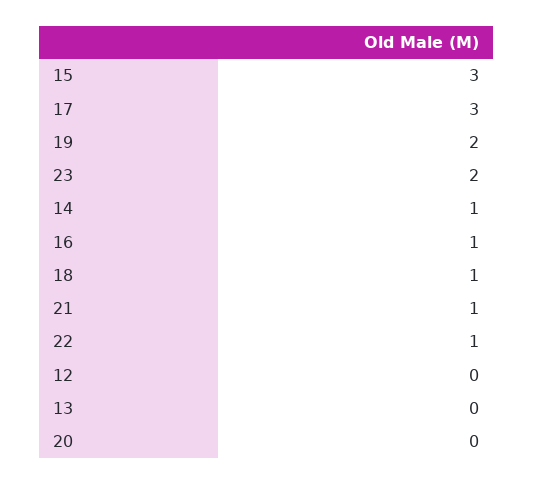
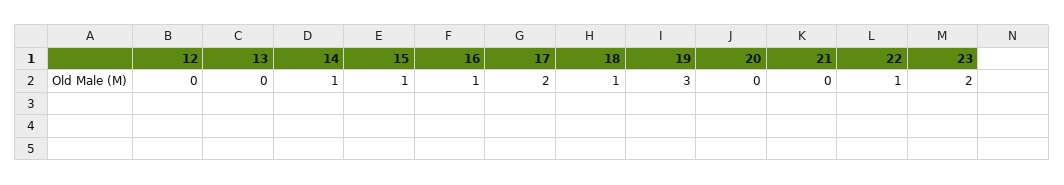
  {
-   "15": 3,
+   "15": 1,
-   "17": 3,
+   "17": 2,
-   "19": 2,
+   "19": 3,
    "23": 2,
    "14": 1,
    "16": 1,
    "18": 1,
-   "21": 1,
+   "21": 0,
    "22": 1,
    "12": 0,
    "13": 0,
    "20": 0
  }

